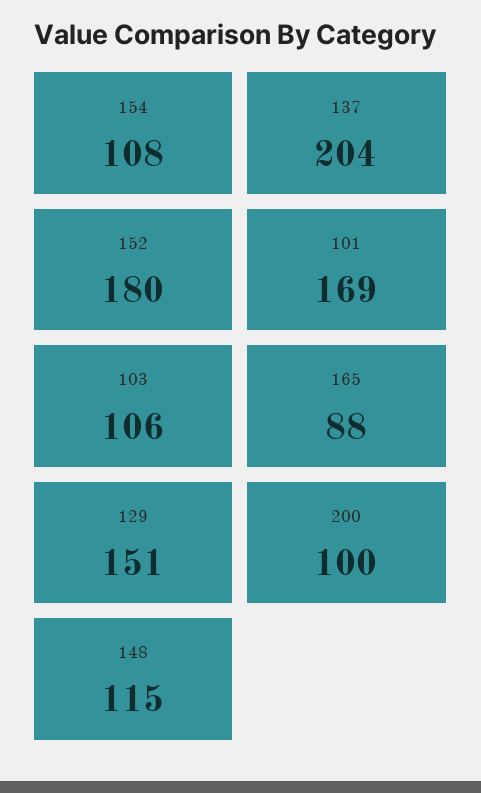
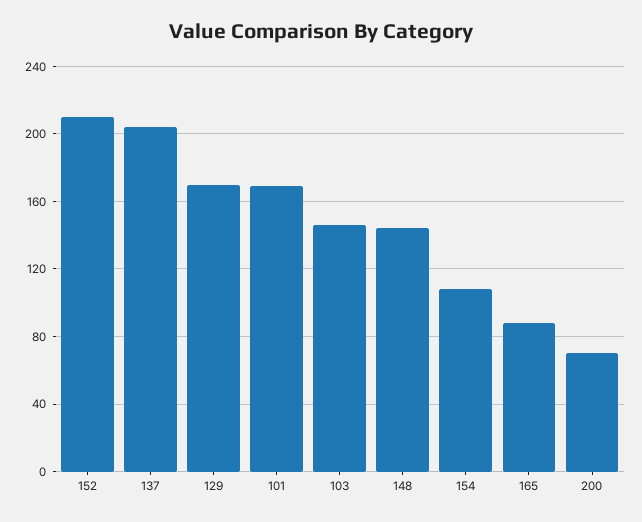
  {
    "154": 108,
    "137": 204,
-   "152": 180,
+   "152": 210,
    "101": 169,
-   "103": 106,
+   "103": 145,
    "165": 88,
-   "129": 151,
+   "129": 170,
-   "200": 100,
+   "200": 70,
-   "148": 115
+   "148": 145
  }

